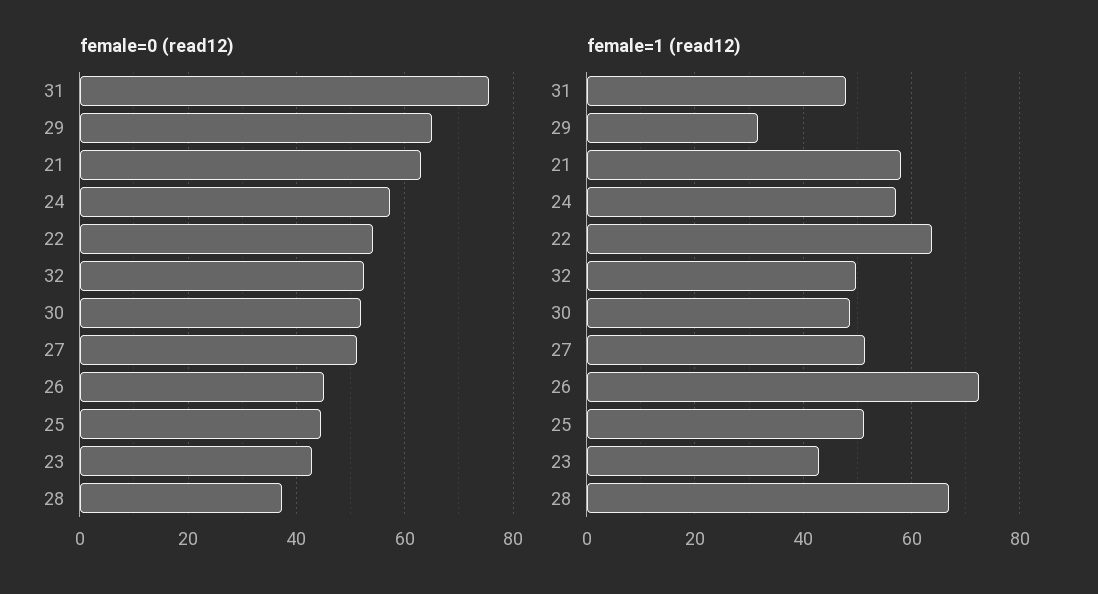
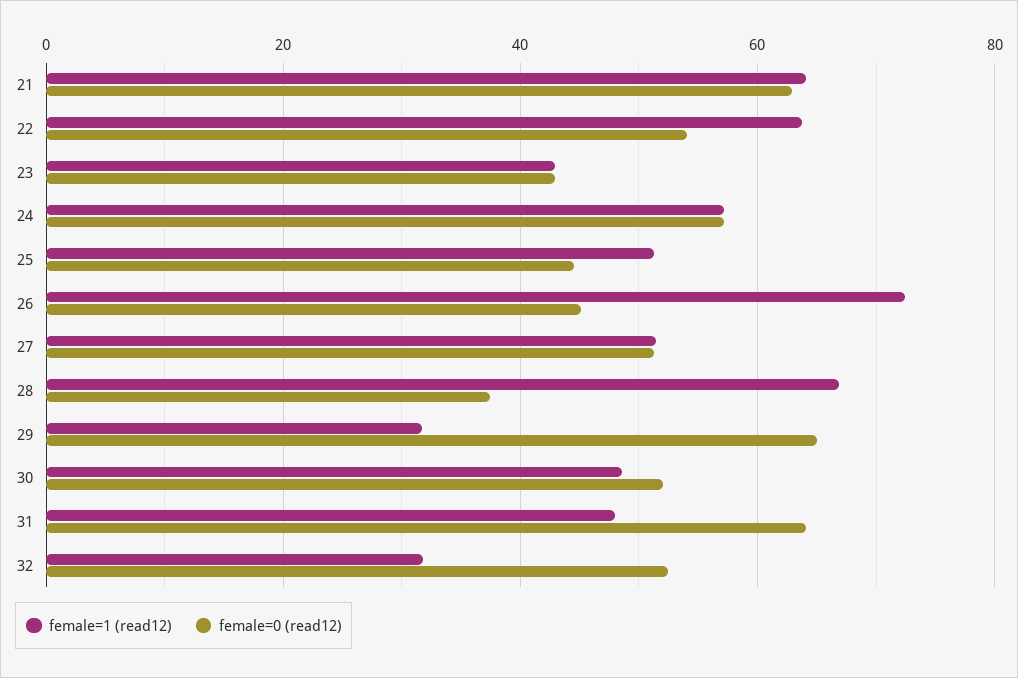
  {
    "female=0 (read12)": {
-     "31": 76,
+     "31": 64,
      "29": 66,
      "21": 62,
      "24": 58,
      "22": 54,
      "32": 52,
      "30": 52,
      "27": 52,
      "26": 46,
      "25": 44,
      "23": 42,
      "28": 38
    },
    "female=1 (read12)": {
      "31": 48,
      "29": 32,
-     "21": 58,
+     "21": 64,
      "24": 58,
      "22": 64,
-     "32": 50,
+     "32": 32,
      "30": 48,
      "27": 52,
      "26": 72,
      "25": 52,
      "23": 42,
      "28": 66
    }
  }

